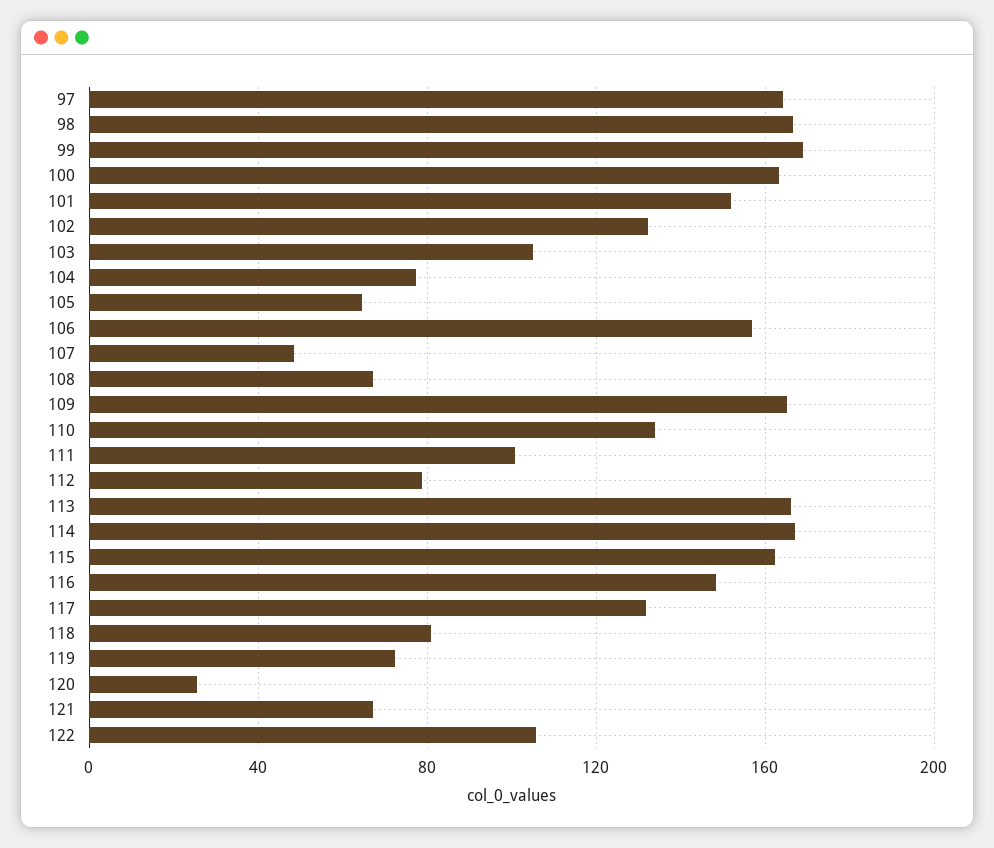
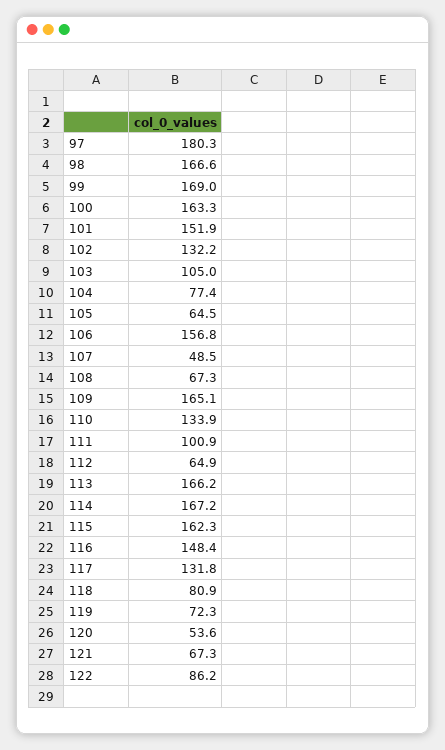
  {
-   "97": 165,
+   "97": 180.3,
    "98": 166.6,
    "99": 169,
    "100": 163.3,
    "101": 151.9,
    "102": 132.2,
    "103": 105,
    "104": 77.4,
    "105": 64.5,
    "106": 156.8,
    "107": 48.5,
    "108": 67.3,
    "109": 165.1,
    "110": 133.9,
    "111": 100.9,
-   "112": 80,
+   "112": 64.9,
    "113": 166.2,
    "114": 167.2,
    "115": 162.3,
    "116": 148.4,
    "117": 131.8,
    "118": 80.9,
    "119": 72.3,
-   "120": 25,
+   "120": 53.6,
    "121": 67.3,
-   "122": 105
+   "122": 86.2
  }

